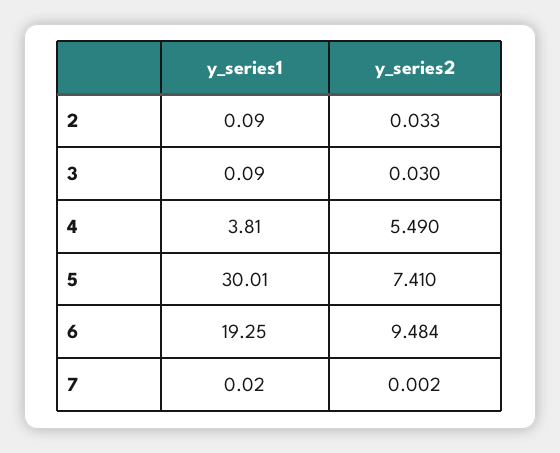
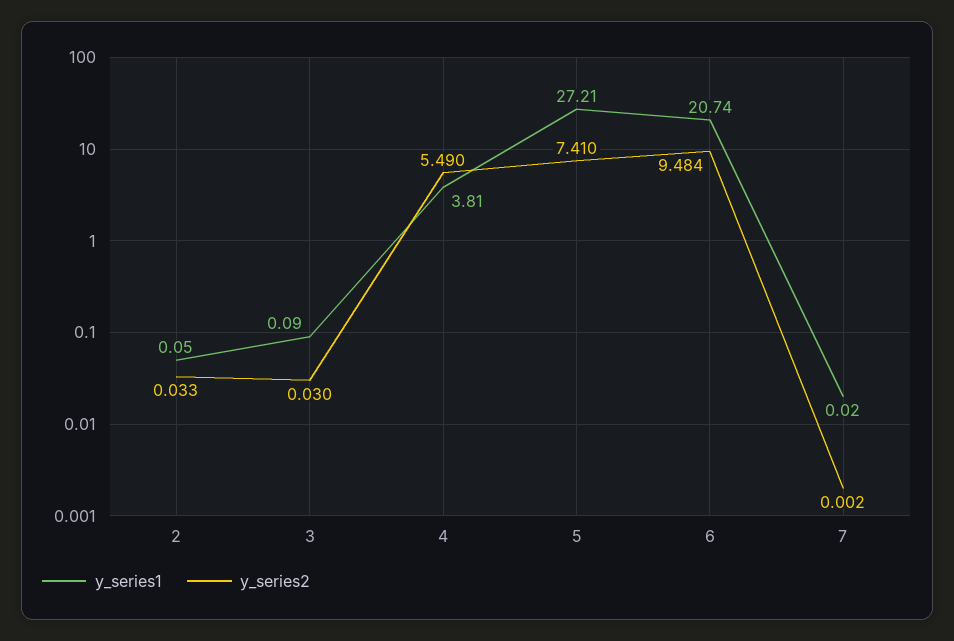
  {
    "y_series1": {
-     "2": 0.09,
+     "2": 0.05,
      "3": 0.09,
      "4": 3.81,
-     "5": 30.01,
+     "5": 27.21,
-     "6": 19.25,
+     "6": 20.74,
      "7": 0.02
    },
    "y_series2": {
      "2": 0.033,
      "3": 0.03,
      "4": 5.49,
      "5": 7.41,
      "6": 9.484,
      "7": 0.002
    }
  }

